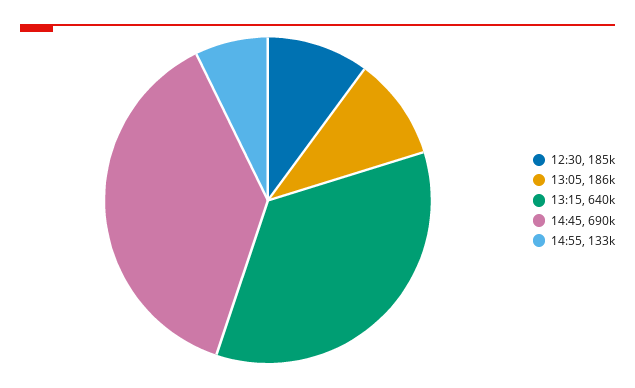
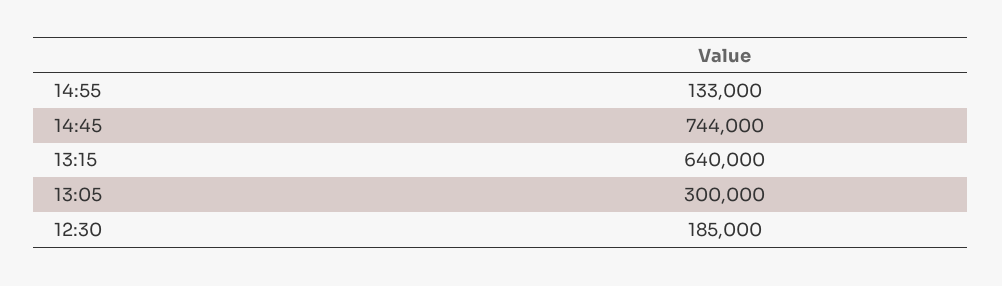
  {
    "12:30": 185000,
-   "13:05": 186000,
+   "13:05": 300000,
    "13:15": 640000,
-   "14:45": 690000,
+   "14:45": 744000,
    "14:55": 133000
  }

